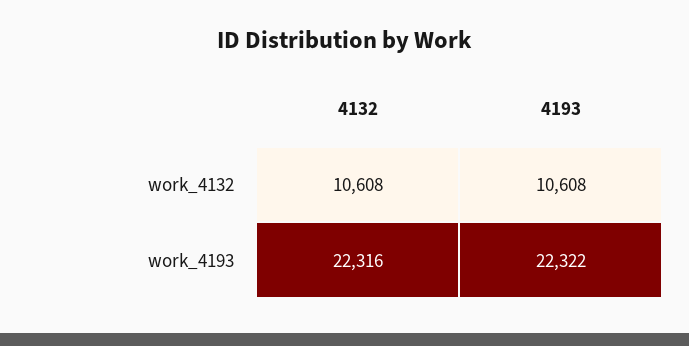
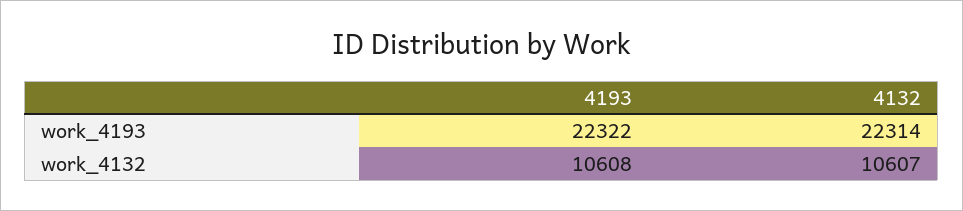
  {
    "4132": {
-     "work_4132": 10608,
+     "work_4132": 10607,
-     "work_4193": 22316
+     "work_4193": 22314
    },
    "4193": {
      "work_4132": 10608,
      "work_4193": 22322
    }
  }

